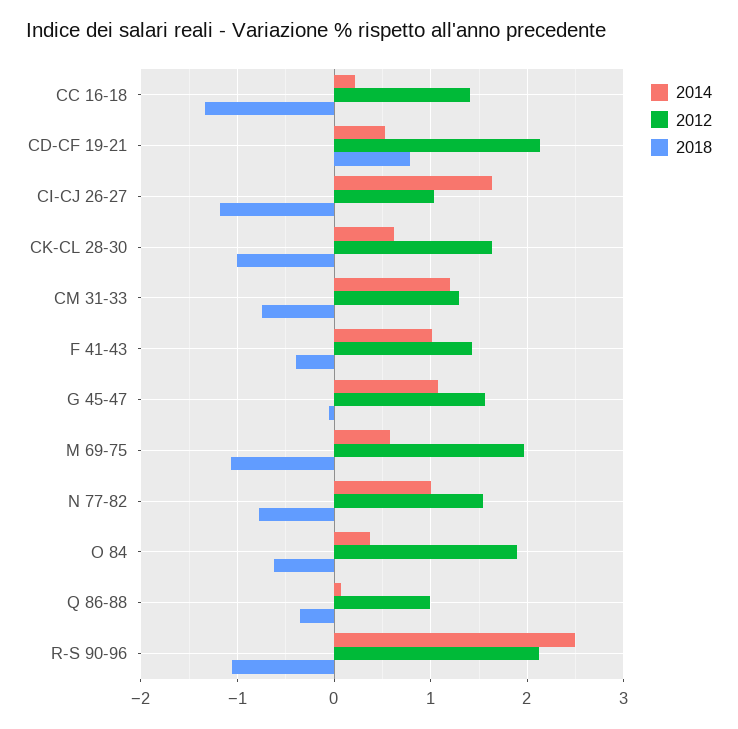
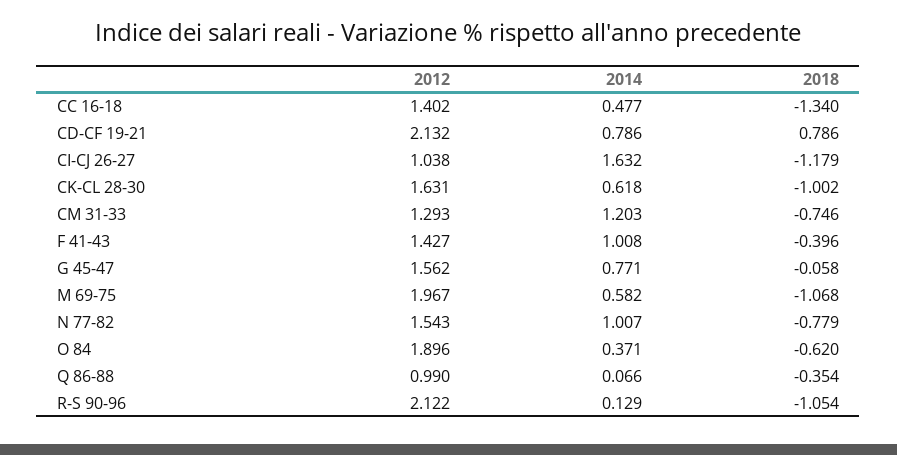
  {
    "2014": {
-     "CC 16-18": 0.2,
+     "CC 16-18": 0.477,
-     "CD-CF 19-21": 0.5,
+     "CD-CF 19-21": 0.786,
      "CI-CJ 26-27": 1.632,
      "CK-CL 28-30": 0.618,
      "CM 31-33": 1.203,
      "F 41-43": 1.008,
-     "G 45-47": 1.1,
+     "G 45-47": 0.771,
      "M 69-75": 0.582,
      "N 77-82": 1.007,
      "O 84": 0.371,
      "Q 86-88": 0.066,
-     "R-S 90-96": 2.5
+     "R-S 90-96": 0.129
    },
    "2012": {
      "CC 16-18": 1.402,
      "CD-CF 19-21": 2.132,
      "CI-CJ 26-27": 1.038,
      "CK-CL 28-30": 1.631,
      "CM 31-33": 1.293,
      "F 41-43": 1.427,
      "G 45-47": 1.562,
      "M 69-75": 1.967,
      "N 77-82": 1.543,
      "O 84": 1.896,
      "Q 86-88": 0.99,
      "R-S 90-96": 2.122
    },
    "2018": {
      "CC 16-18": -1.34,
      "CD-CF 19-21": 0.786,
      "CI-CJ 26-27": -1.179,
      "CK-CL 28-30": -1.002,
      "CM 31-33": -0.746,
      "F 41-43": -0.396,
      "G 45-47": -0.058,
      "M 69-75": -1.068,
      "N 77-82": -0.779,
      "O 84": -0.62,
      "Q 86-88": -0.354,
      "R-S 90-96": -1.054
    }
  }

